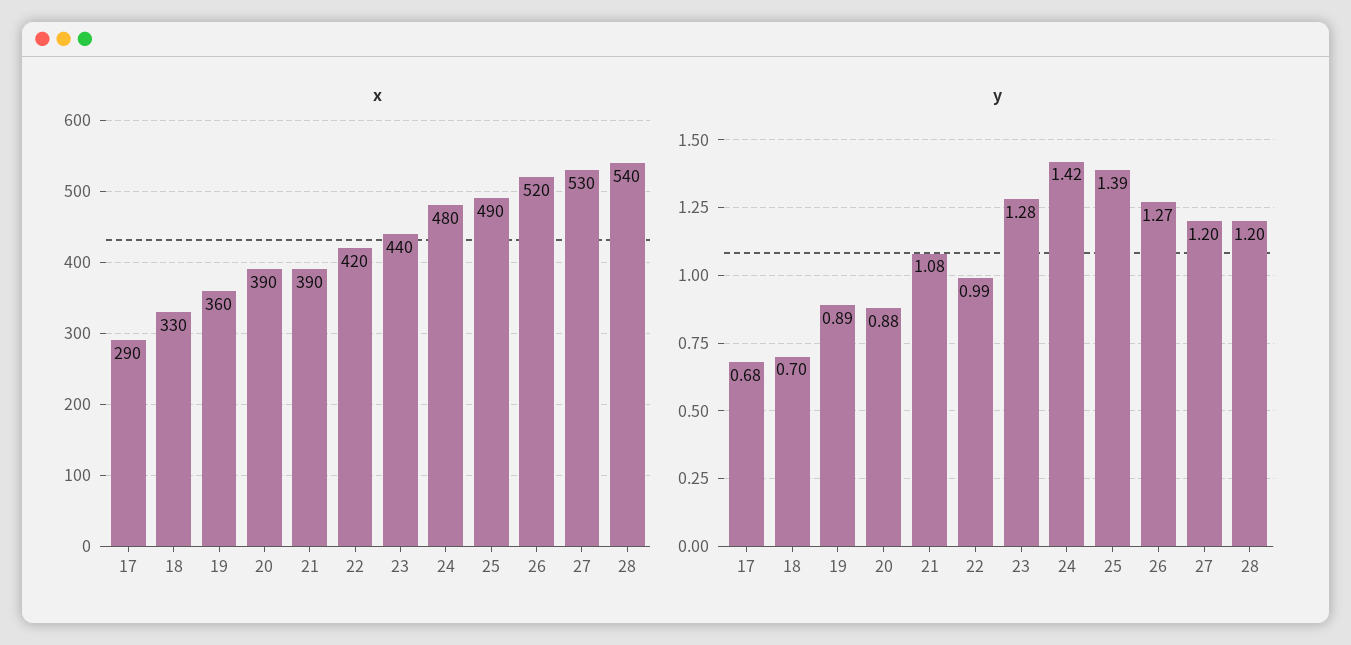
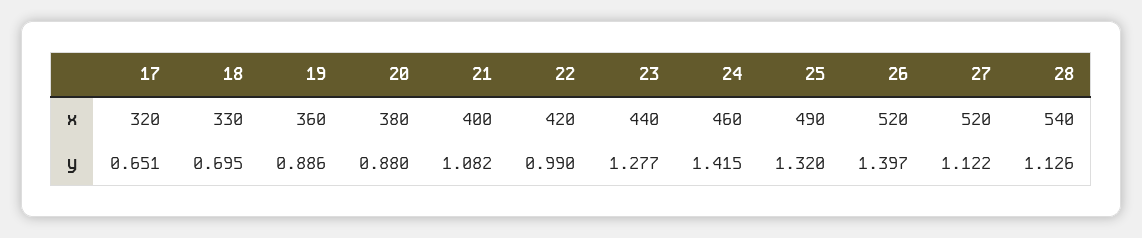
  {
    "x": {
-     "17": 290,
+     "17": 320,
      "18": 330,
      "19": 360,
-     "20": 390,
+     "20": 380,
-     "21": 390,
+     "21": 400,
      "22": 420,
      "23": 440,
-     "24": 480,
+     "24": 460,
      "25": 490,
      "26": 520,
-     "27": 530,
+     "27": 520,
      "28": 540
    },
    "y": {
-     "17": 0.68,
+     "17": 0.651,
      "18": 0.695,
      "19": 0.886,
      "20": 0.88,
      "21": 1.082,
      "22": 0.99,
      "23": 1.277,
      "24": 1.415,
-     "25": 1.39,
+     "25": 1.32,
-     "26": 1.27,
+     "26": 1.397,
-     "27": 1.2,
+     "27": 1.122,
-     "28": 1.2
+     "28": 1.126
    }
  }

